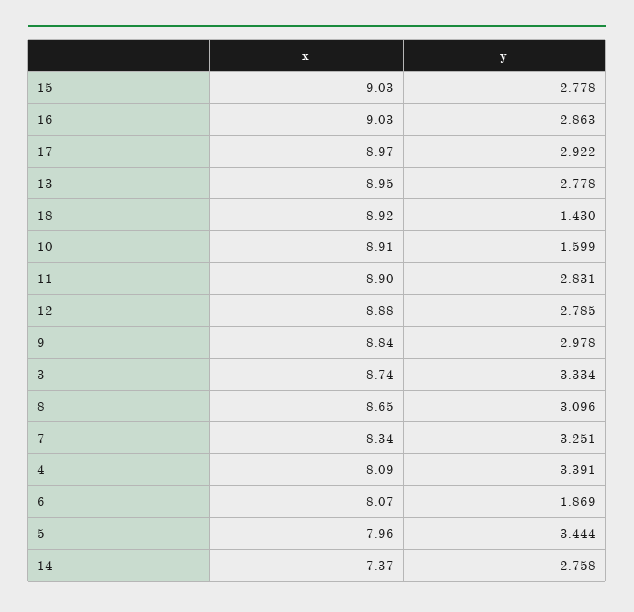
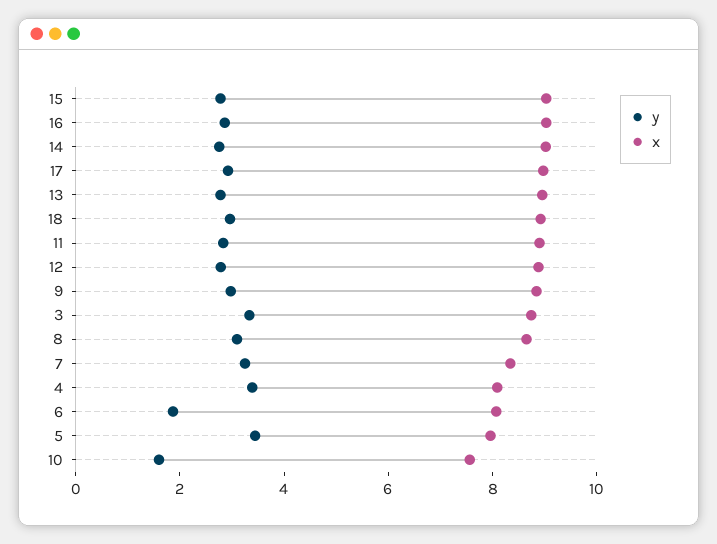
  {
    "x": {
      "15": 9.03,
      "16": 9.03,
      "17": 8.97,
      "13": 8.95,
      "18": 8.92,
-     "10": 8.91,
+     "10": 7.5,
      "11": 8.9,
      "12": 8.88,
      "9": 8.84,
      "3": 8.74,
      "8": 8.65,
      "7": 8.34,
      "4": 8.09,
      "6": 8.07,
      "5": 7.96,
-     "14": 7.37
+     "14": 9
    },
    "y": {
      "15": 2.778,
      "16": 2.863,
      "17": 2.922,
      "13": 2.778,
-     "18": 1.43,
+     "18": 3,
      "10": 1.599,
      "11": 2.831,
      "12": 2.785,
      "9": 2.978,
      "3": 3.334,
      "8": 3.096,
      "7": 3.251,
      "4": 3.391,
      "6": 1.869,
      "5": 3.444,
      "14": 2.758
    }
  }

